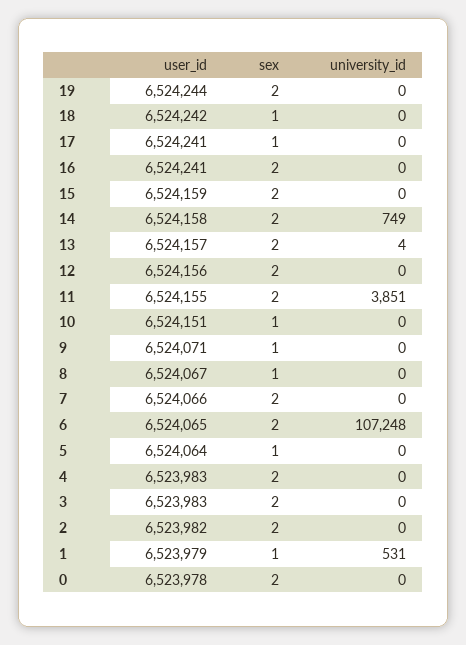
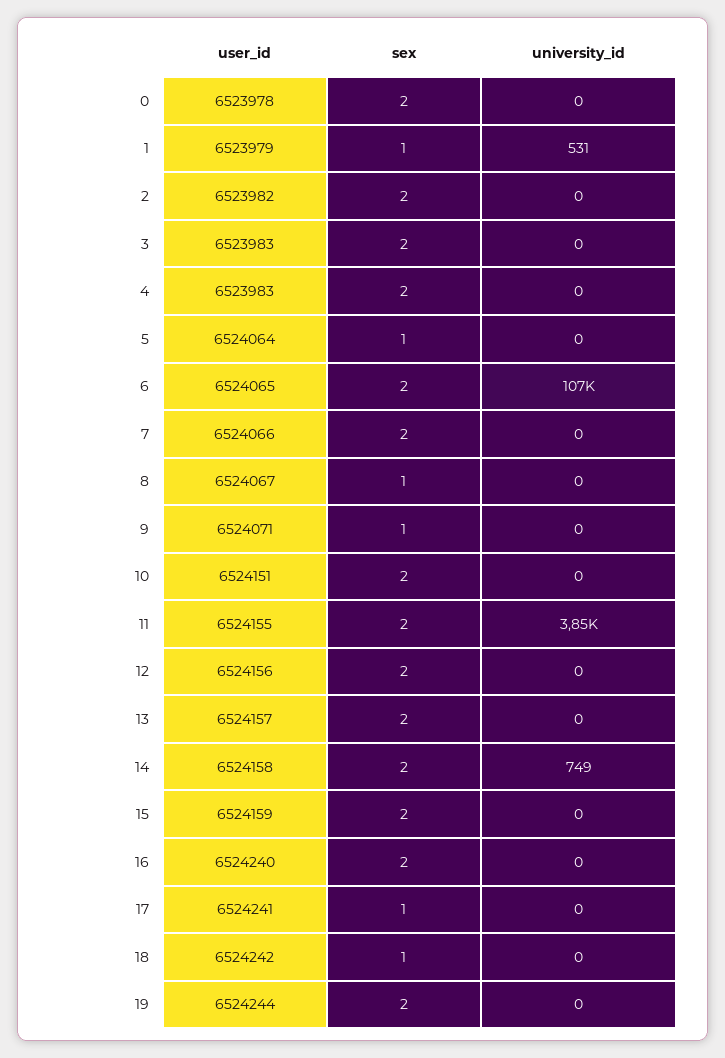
  {
    "user_id": {
      "19": 6524244,
      "18": 6524242,
      "17": 6524241,
-     "16": 6524241,
+     "16": 6524240,
      "15": 6524159,
      "14": 6524158,
      "13": 6524157,
      "12": 6524156,
      "11": 6524155,
      "10": 6524151,
      "9": 6524071,
      "8": 6524067,
      "7": 6524066,
      "6": 6524065,
      "5": 6524064,
      "4": 6523983,
      "3": 6523983,
      "2": 6523982,
      "1": 6523979,
      "0": 6523978
    },
    "sex": {
      "19": 2,
      "18": 1,
      "17": 1,
      "16": 2,
      "15": 2,
      "14": 2,
      "13": 2,
      "12": 2,
      "11": 2,
-     "10": 1,
+     "10": 2,
      "9": 1,
      "8": 1,
      "7": 2,
      "6": 2,
      "5": 1,
      "4": 2,
      "3": 2,
      "2": 2,
      "1": 1,
      "0": 2
    },
    "university_id": {
      "19": 0,
      "18": 0,
      "17": 0,
      "16": 0,
      "15": 0,
      "14": 749,
-     "13": 4,
+     "13": 0,
      "12": 0,
      "11": 3851,
      "10": 0,
      "9": 0,
      "8": 0,
      "7": 0,
      "6": 107248,
      "5": 0,
      "4": 0,
      "3": 0,
      "2": 0,
      "1": 531,
      "0": 0
    }
  }

